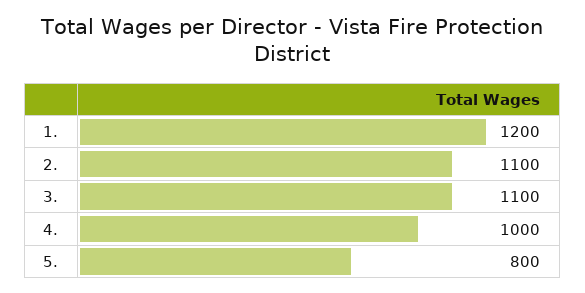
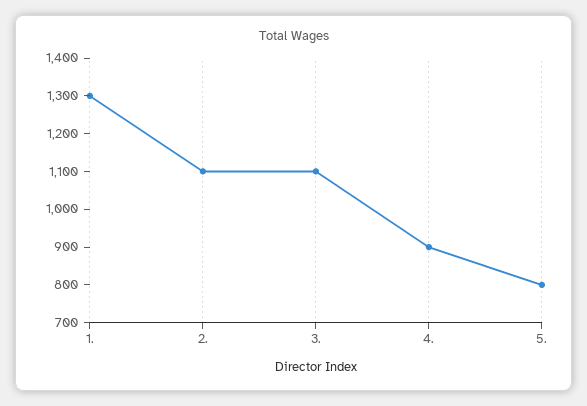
  {
-   "1.": 1200,
+   "1.": 1300,
    "2.": 1100,
    "3.": 1100,
-   "4.": 1000,
+   "4.": 900,
    "5.": 800
  }

